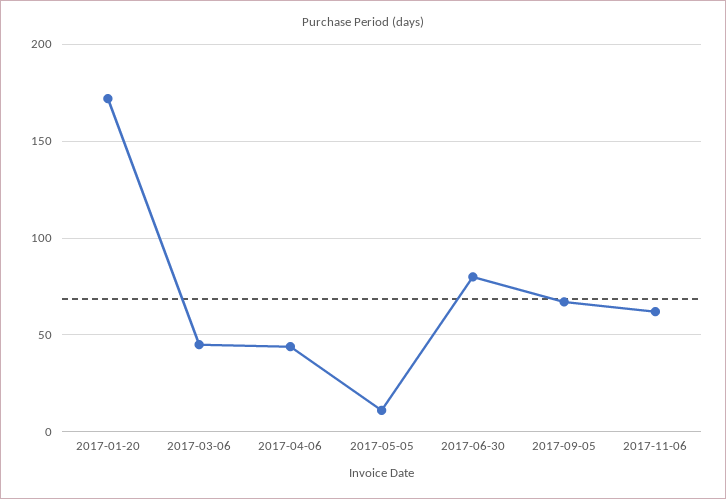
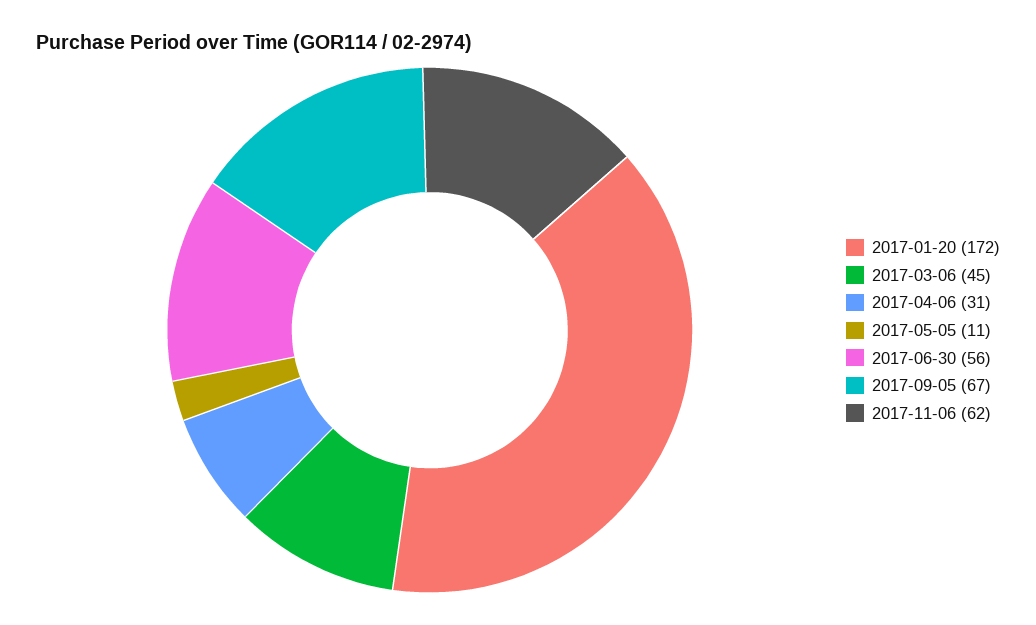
  {
    "2017-01-20": 172,
    "2017-03-06": 45,
-   "2017-04-06": 45,
+   "2017-04-06": 31,
    "2017-05-05": 11,
-   "2017-06-30": 80,
+   "2017-06-30": 56,
    "2017-09-05": 67,
    "2017-11-06": 62
  }

